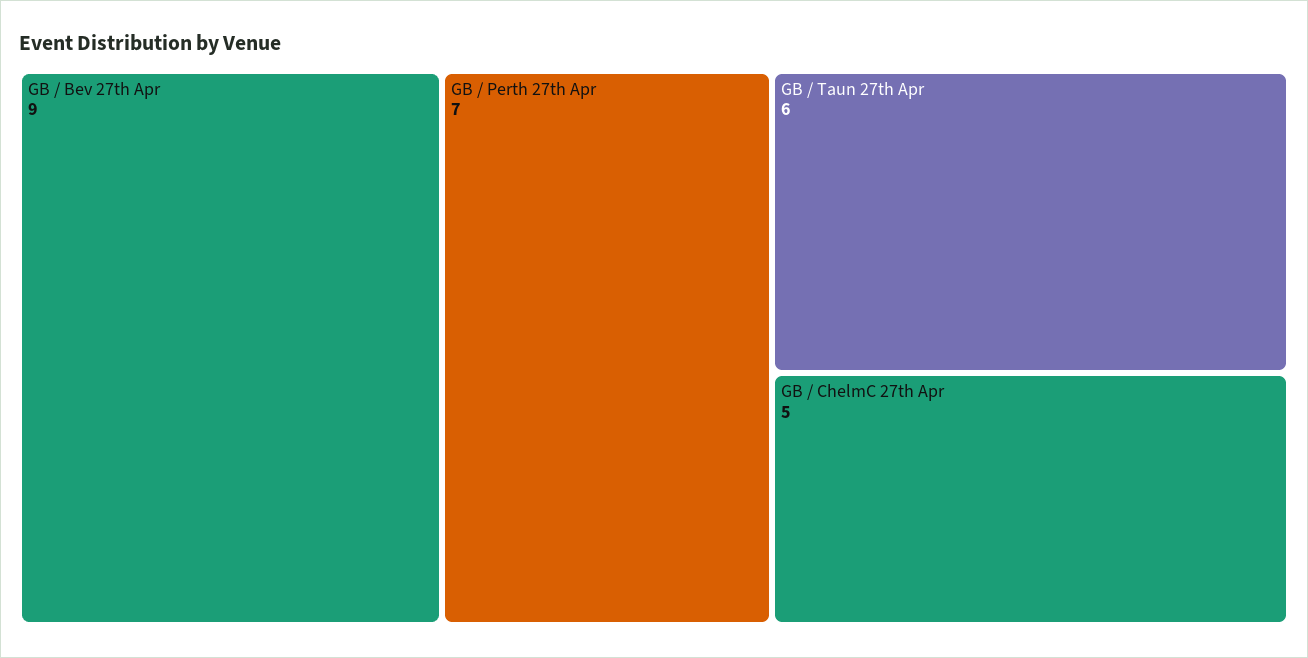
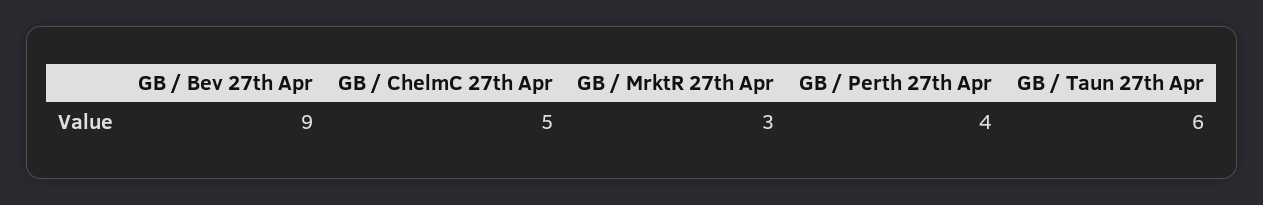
  {
    "GB / Bev 27th Apr": 9,
-   "GB / Perth 27th Apr": 7,
+   "GB / Perth 27th Apr": 4,
    "GB / Taun 27th Apr": 6,
-   "GB / ChelmC 27th Apr": 5
+   "GB / ChelmC 27th Apr": 5,
+   "GB / MrktR 27th Apr": 3
  }

